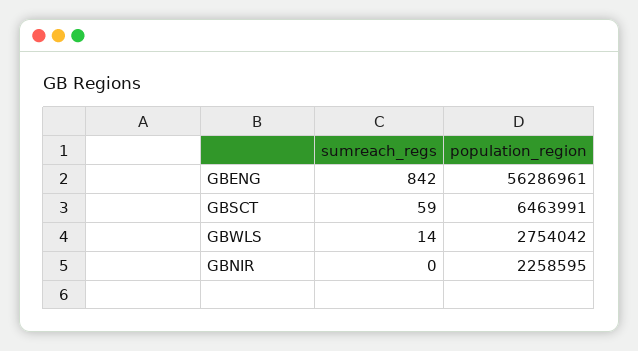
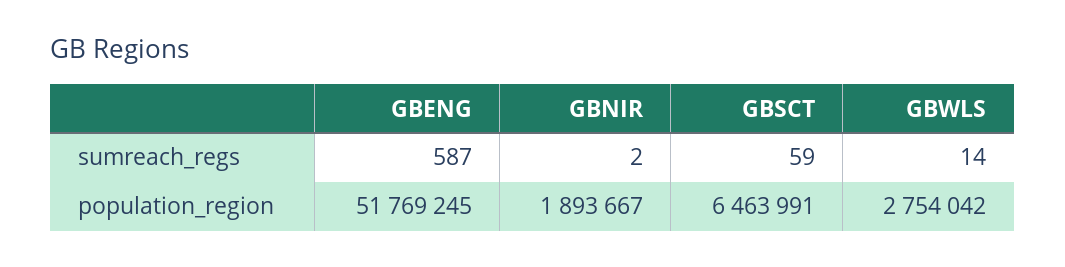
  {
    "sumreach_regs": {
-     "GBENG": 842,
+     "GBENG": 587,
      "GBSCT": 59,
      "GBWLS": 14,
-     "GBNIR": 0
+     "GBNIR": 2
    },
    "population_region": {
-     "GBENG": 56286961,
+     "GBENG": 51769245,
      "GBSCT": 6463991,
      "GBWLS": 2754042,
-     "GBNIR": 2258595
+     "GBNIR": 1893667
    }
  }

